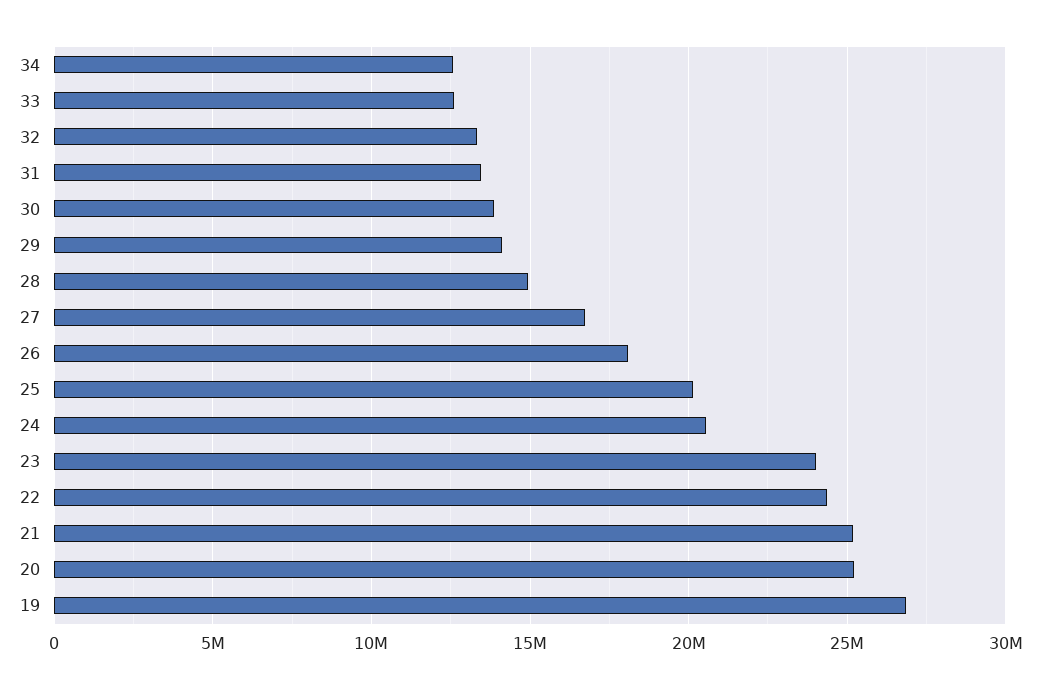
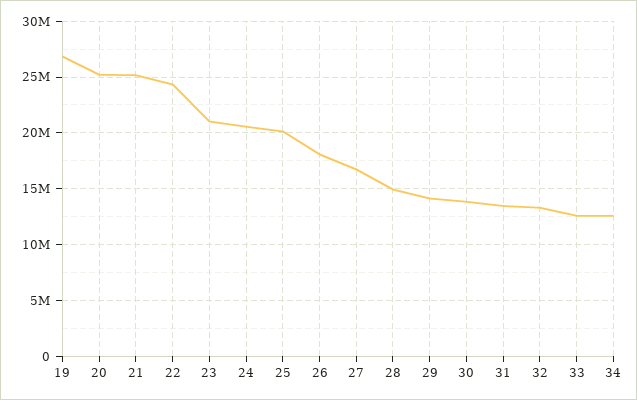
  {
    "34": 12500000,
    "33": 12500000,
    "32": 13500000,
    "31": 13500000,
    "30": 14000000,
    "29": 14000000,
    "28": 15000000,
    "27": 16500000,
    "26": 18000000,
    "25": 20000000,
    "24": 20500000,
-   "23": 24000000,
+   "23": 21000000,
    "22": 24500000,
    "21": 25000000,
    "20": 25000000,
    "19": 27000000
  }

